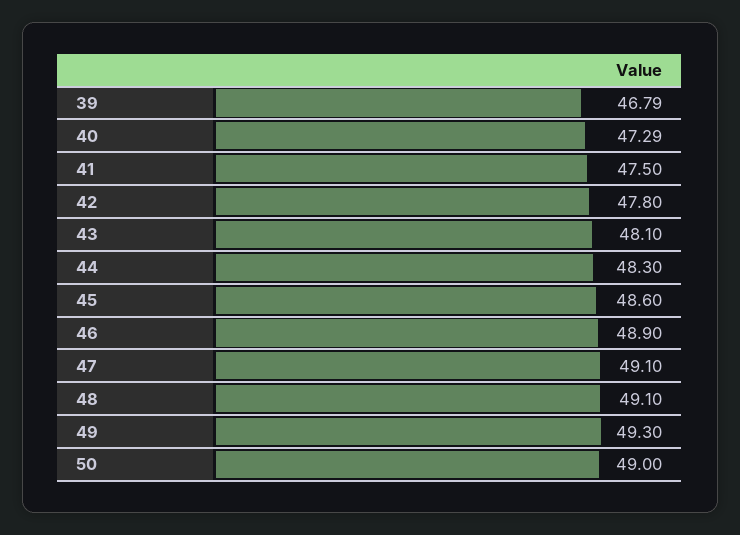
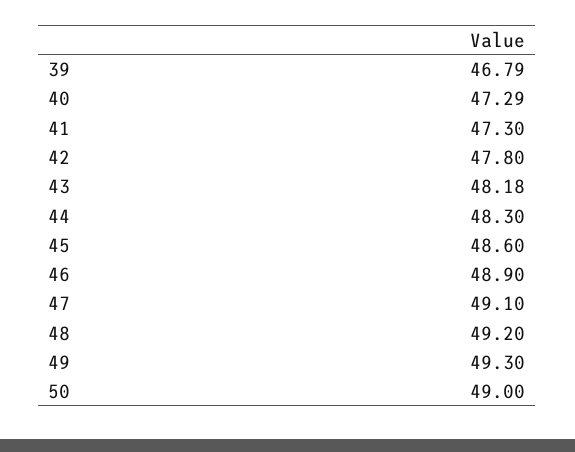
  {
    "39": 46.79,
    "40": 47.29,
-   "41": 47.5,
+   "41": 47.3,
    "42": 47.8,
-   "43": 48.1,
+   "43": 48.18,
    "44": 48.3,
    "45": 48.6,
    "46": 48.9,
    "47": 49.1,
-   "48": 49.1,
+   "48": 49.2,
    "49": 49.3,
    "50": 49
  }

